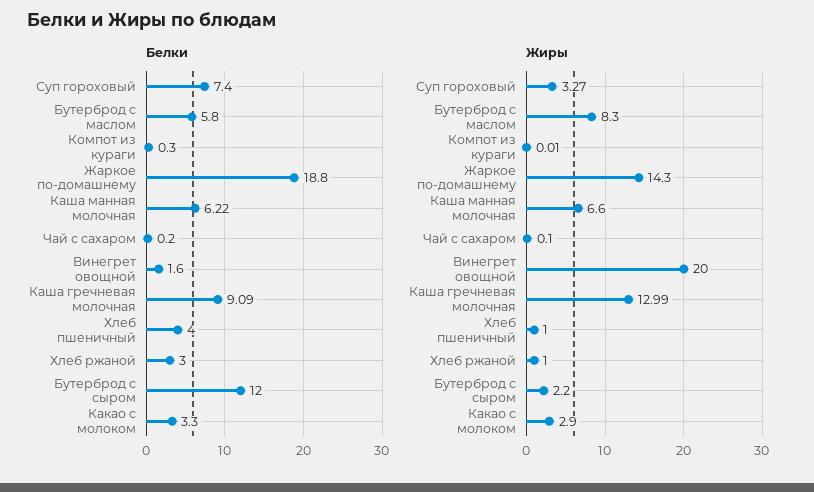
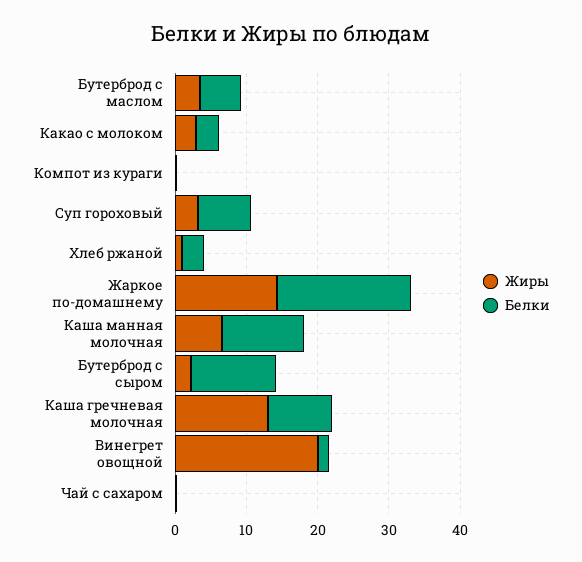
  {
    "Белки": {
      "Суп гороховый": 7.4,
      "Бутерброд с маслом": 5.8,
      "Компот из кураги": 0.3,
      "Жаркое по-домашнему": 18.8,
-     "Каша манная молочная": 6.22,
+     "Каша манная молочная": 12,
      "Чай с сахаром": 0.2,
      "Винегрет овощной": 1.6,
      "Каша гречневая молочная": 9.09,
-     "Хлеб пшеничный": 4,
      "Хлеб ржаной": 3,
      "Бутерброд с сыром": 12,
      "Какао с молоком": 3.3
    },
    "Жиры": {
      "Суп гороховый": 3.27,
-     "Бутерброд с маслом": 8.3,
+     "Бутерброд с маслом": 4,
      "Компот из кураги": 0.01,
      "Жаркое по-домашнему": 14.3,
      "Каша манная молочная": 6.6,
      "Чай с сахаром": 0.1,
      "Винегрет овощной": 20,
      "Каша гречневая молочная": 12.99,
-     "Хлеб пшеничный": 1,
      "Хлеб ржаной": 1,
      "Бутерброд с сыром": 2.2,
      "Какао с молоком": 2.9
    }
  }

